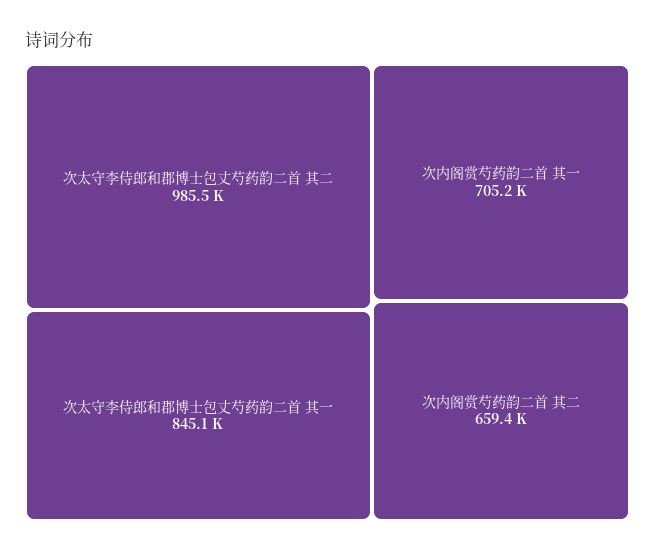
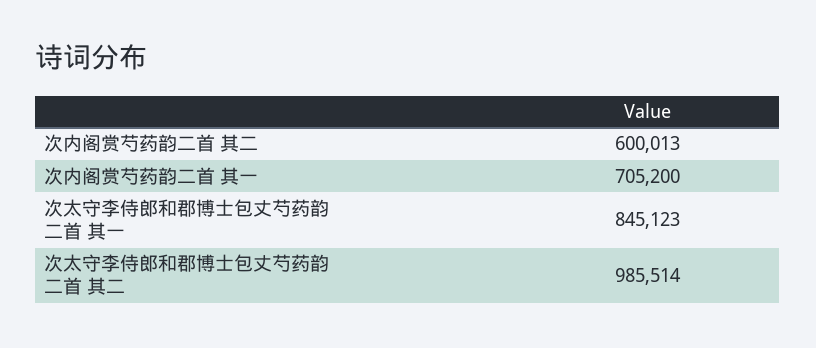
  {
    "次太守李侍郎和郡博士包丈芍药韵二首 其二": 985514,
    "次太守李侍郎和郡博士包丈芍药韵二首 其一": 845123,
    "次内阁赏芍药韵二首 其一": 705200,
-   "次内阁赏芍药韵二首 其二": 659400
+   "次内阁赏芍药韵二首 其二": 600013
  }

